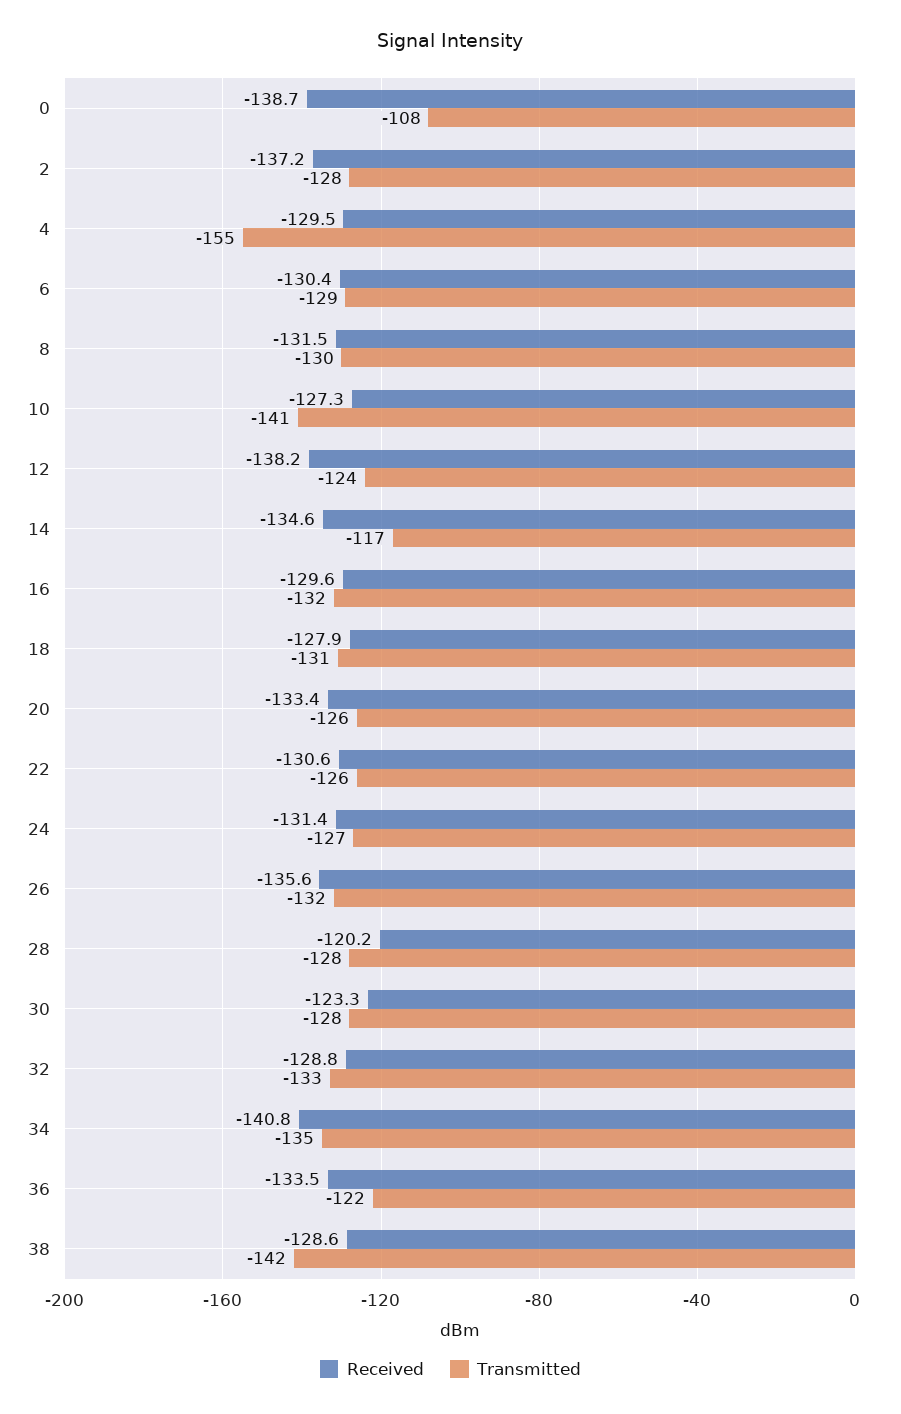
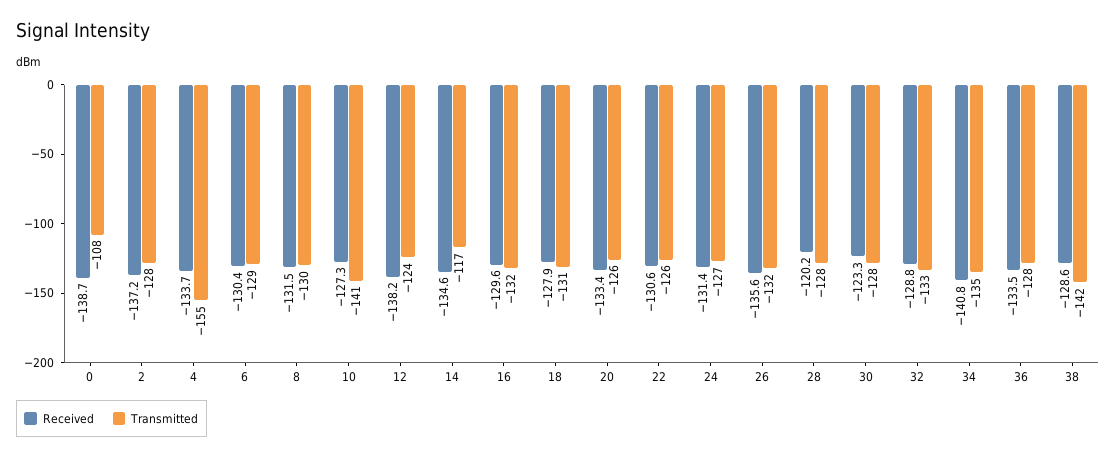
  {
    "Received": {
      "0": -138.7,
      "2": -137.2,
-     "4": -129.5,
+     "4": -133.7,
      "6": -130.4,
      "8": -131.5,
      "10": -127.3,
      "12": -138.2,
      "14": -134.6,
      "16": -129.6,
      "18": -127.9,
      "20": -133.4,
      "22": -130.6,
      "24": -131.4,
      "26": -135.6,
      "28": -120.2,
      "30": -123.3,
      "32": -128.8,
      "34": -140.8,
      "36": -133.5,
      "38": -128.6
    },
    "Transmitted": {
      "0": -108,
      "2": -128,
      "4": -155,
      "6": -129,
      "8": -130,
      "10": -141,
      "12": -124,
      "14": -117,
      "16": -132,
      "18": -131,
      "20": -126,
      "22": -126,
      "24": -127,
      "26": -132,
      "28": -128,
      "30": -128,
      "32": -133,
      "34": -135,
-     "36": -122,
+     "36": -128,
      "38": -142
    }
  }

